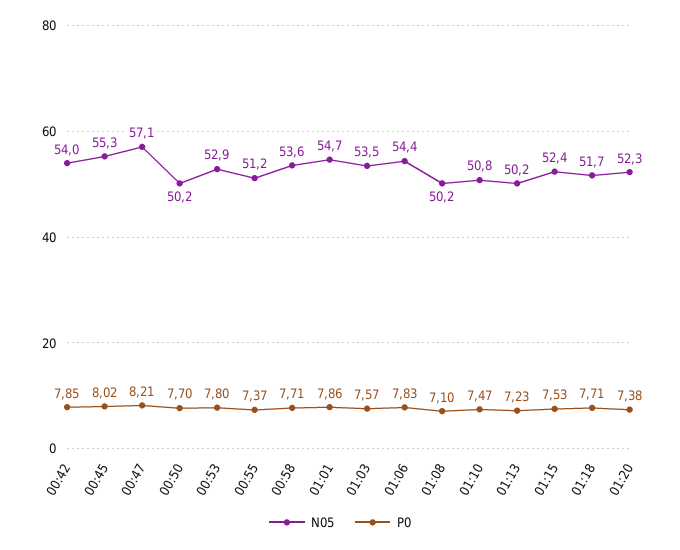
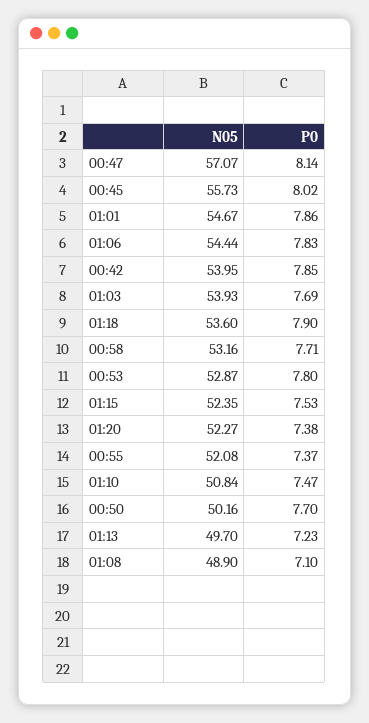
  {
    "N05": {
      "00:42": 53.95,
-     "00:45": 55.3,
+     "00:45": 55.73,
      "00:47": 57.07,
      "00:50": 50.16,
      "00:53": 52.87,
-     "00:55": 51.2,
+     "00:55": 52.08,
-     "00:58": 53.6,
+     "00:58": 53.16,
      "01:01": 54.67,
-     "01:03": 53.5,
+     "01:03": 53.93,
      "01:06": 54.44,
-     "01:08": 50.2,
+     "01:08": 48.9,
      "01:10": 50.84,
-     "01:13": 50.2,
+     "01:13": 49.7,
      "01:15": 52.35,
-     "01:18": 51.7,
+     "01:18": 53.6,
      "01:20": 52.27
    },
    "P0": {
      "00:42": 7.85,
      "00:45": 8.02,
-     "00:47": 8.21,
+     "00:47": 8.14,
      "00:50": 7.7,
      "00:53": 7.8,
      "00:55": 7.37,
      "00:58": 7.71,
      "01:01": 7.86,
-     "01:03": 7.57,
+     "01:03": 7.69,
      "01:06": 7.83,
      "01:08": 7.1,
      "01:10": 7.47,
      "01:13": 7.23,
      "01:15": 7.53,
-     "01:18": 7.71,
+     "01:18": 7.9,
      "01:20": 7.38
    }
  }

